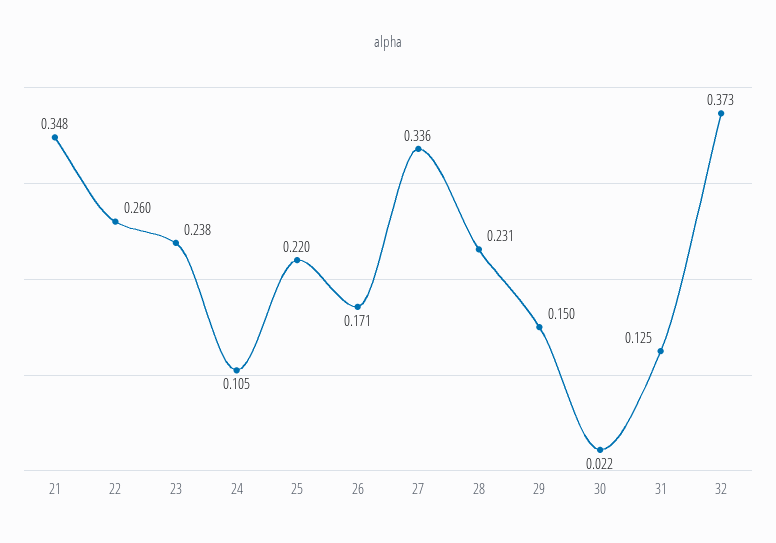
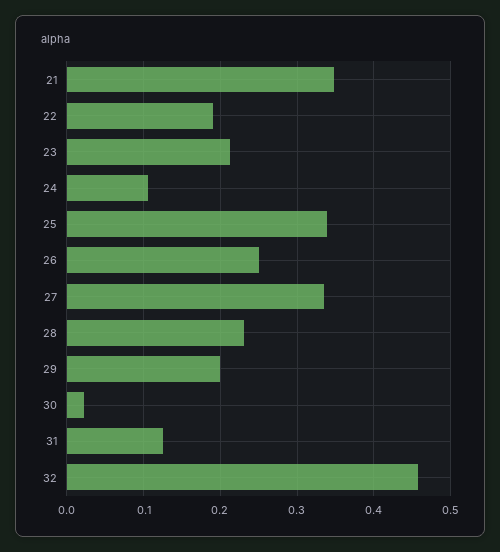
  {
    "21": 0.348,
-   "22": 0.26,
+   "22": 0.19,
-   "23": 0.238,
+   "23": 0.21,
    "24": 0.105,
-   "25": 0.22,
+   "25": 0.34,
-   "26": 0.171,
+   "26": 0.25,
    "27": 0.336,
    "28": 0.231,
-   "29": 0.15,
+   "29": 0.2,
    "30": 0.022,
    "31": 0.125,
-   "32": 0.373
+   "32": 0.46
  }

